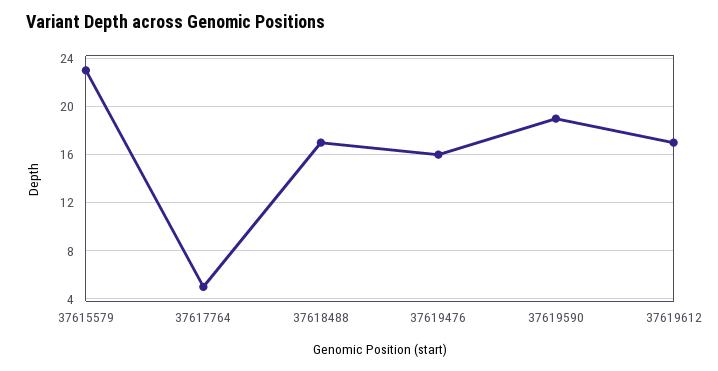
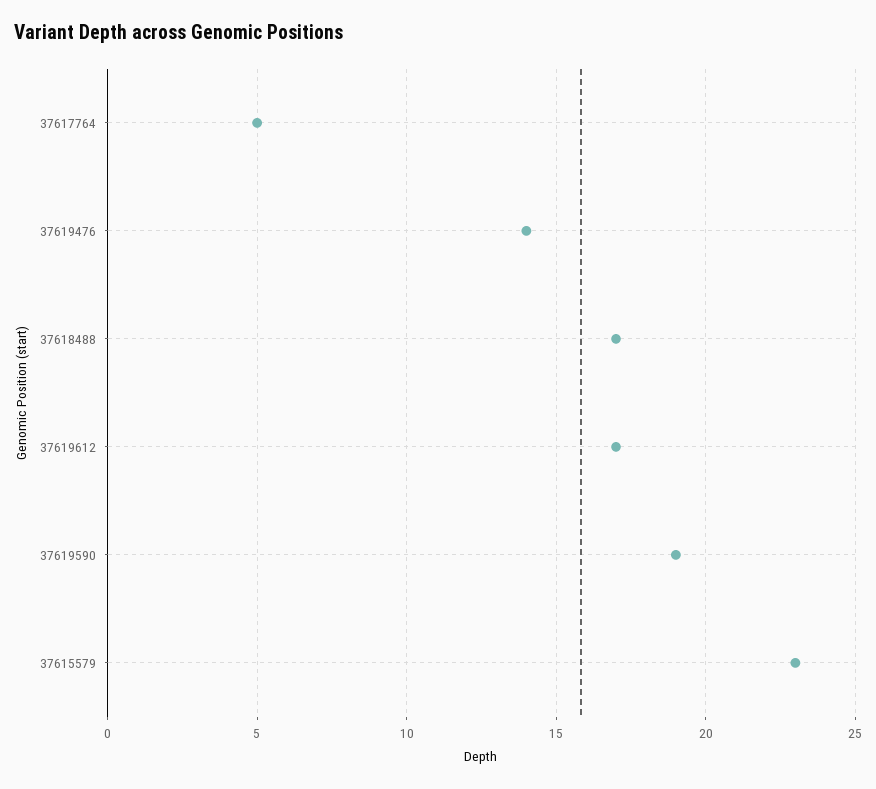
  {
    "37615579": 23,
    "37617764": 5,
    "37618488": 17,
-   "37619476": 16,
+   "37619476": 14,
    "37619590": 19,
    "37619612": 17
  }

